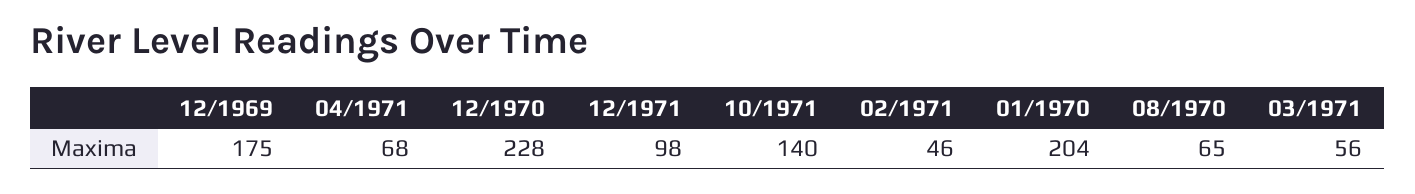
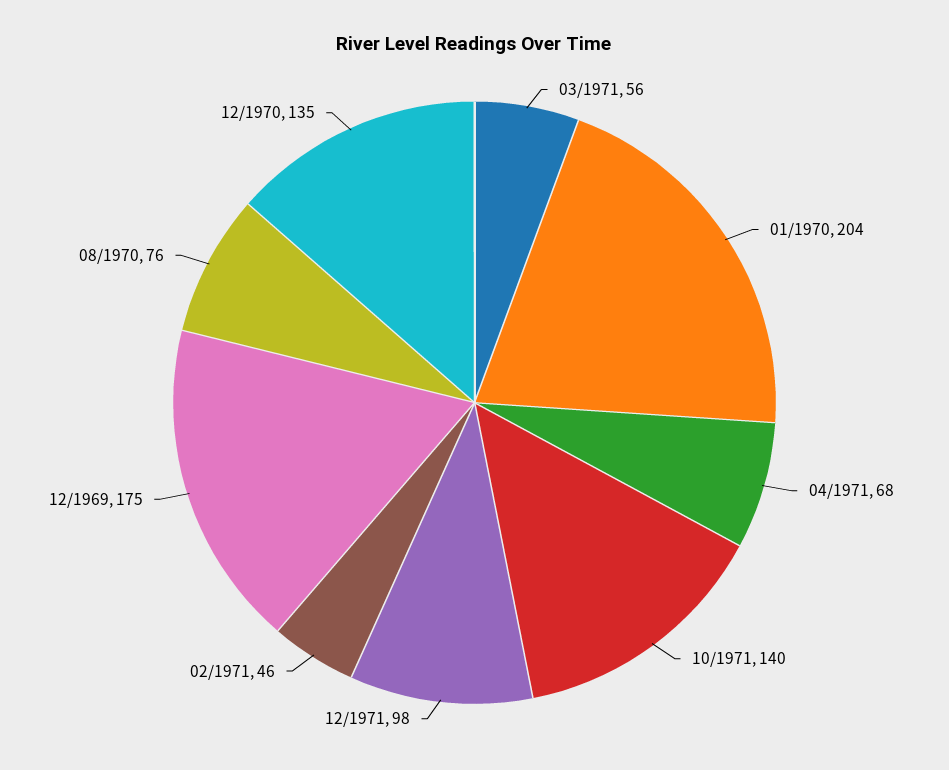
  {
    "12/1969": 175,
    "04/1971": 68,
-   "12/1970": 228,
+   "12/1970": 135,
    "12/1971": 98,
    "10/1971": 140,
    "02/1971": 46,
    "01/1970": 204,
-   "08/1970": 65,
+   "08/1970": 76,
    "03/1971": 56
  }

